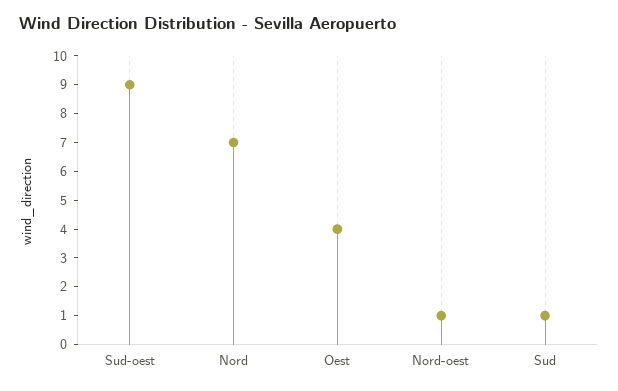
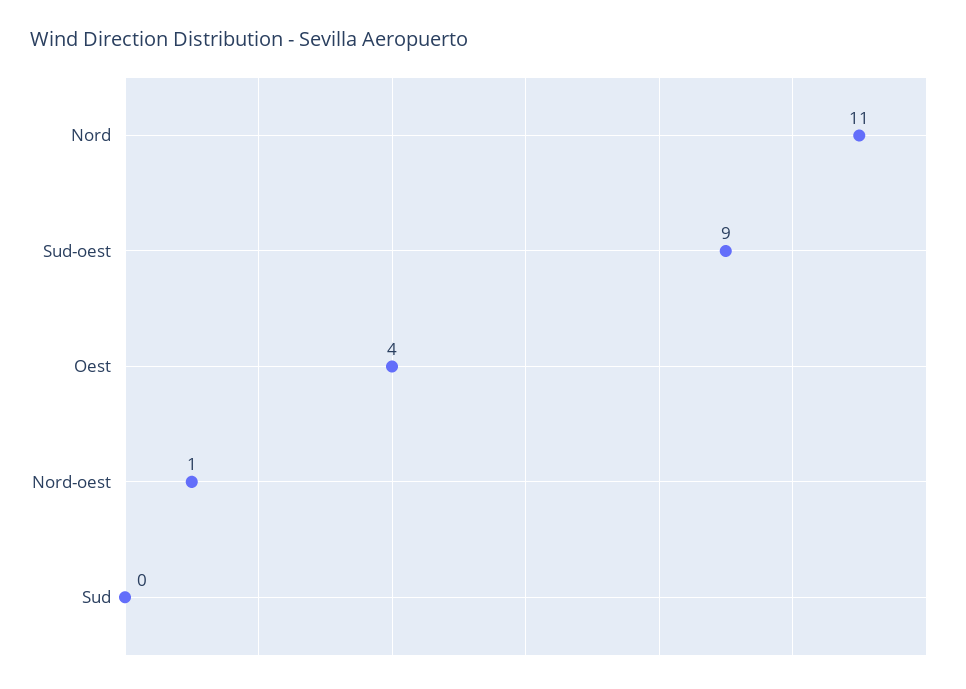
  {
    "Sud-oest": 9,
-   "Nord": 7,
+   "Nord": 11,
    "Oest": 4,
    "Nord-oest": 1,
-   "Sud": 1
+   "Sud": 0
  }

